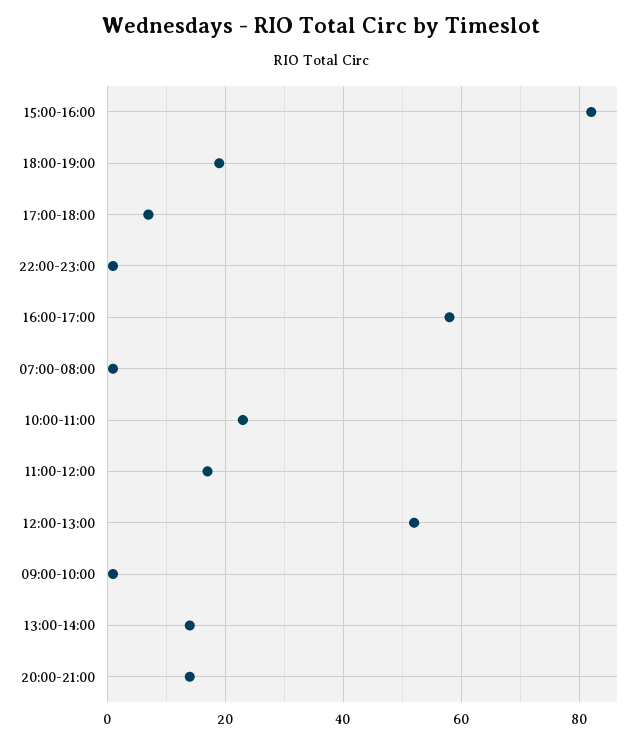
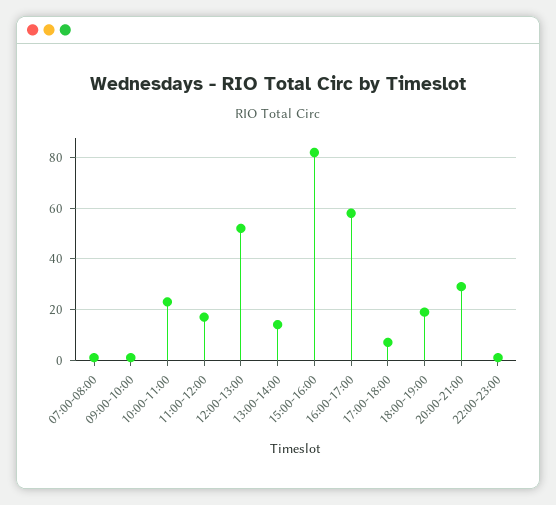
  {
    "15:00-16:00": 80,
    "18:00-19:00": 20,
    "17:00-18:00": 5,
    "22:00-23:00": 0,
    "16:00-17:00": 60,
    "07:00-08:00": 0,
    "10:00-11:00": 25,
    "11:00-12:00": 15,
    "12:00-13:00": 50,
    "09:00-10:00": 0,
    "13:00-14:00": 15,
-   "20:00-21:00": 15
+   "20:00-21:00": 30
  }

